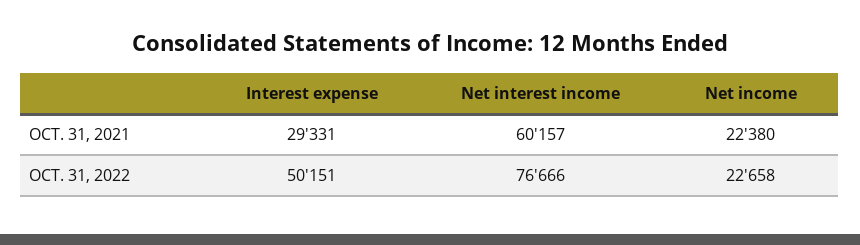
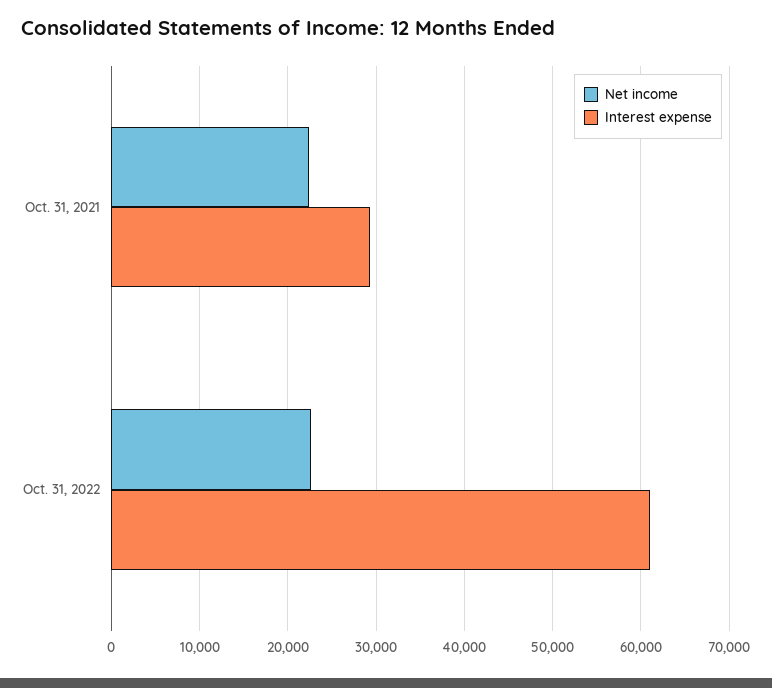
  {
    "Interest expense": {
      "OCT. 31, 2021": 29331,
-     "OCT. 31, 2022": 50151
+     "OCT. 31, 2022": 61000
    },
-   "Net interest income": {
-     "OCT. 31, 2021": 60157,
-     "OCT. 31, 2022": 76666
-   },
    "Net income": {
      "OCT. 31, 2021": 22380,
      "OCT. 31, 2022": 22658
    }
  }

